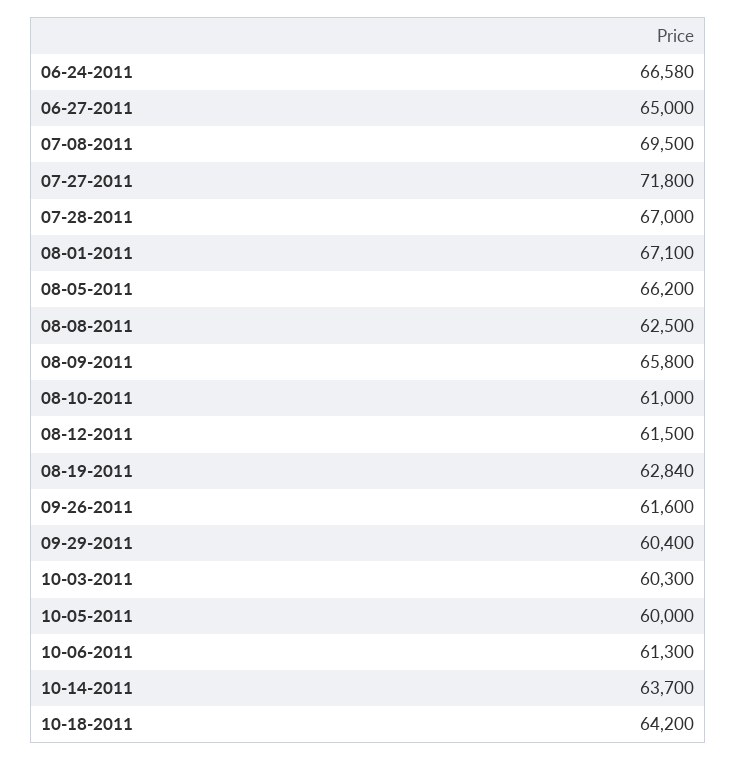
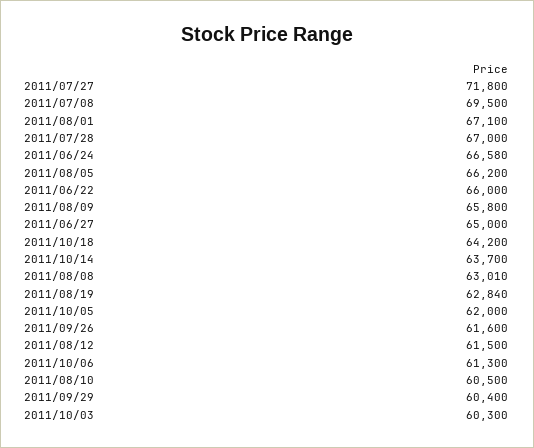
  {
    "06-24-2011": 66580,
    "06-27-2011": 65000,
    "07-08-2011": 69500,
    "07-27-2011": 71800,
    "07-28-2011": 67000,
    "08-01-2011": 67100,
    "08-05-2011": 66200,
-   "08-08-2011": 62500,
+   "08-08-2011": 63010,
    "08-09-2011": 65800,
-   "08-10-2011": 61000,
+   "08-10-2011": 60500,
    "08-12-2011": 61500,
    "08-19-2011": 62840,
    "09-26-2011": 61600,
    "09-29-2011": 60400,
    "10-03-2011": 60300,
-   "10-05-2011": 60000,
+   "10-05-2011": 62000,
    "10-06-2011": 61300,
    "10-14-2011": 63700,
-   "10-18-2011": 64200
+   "10-18-2011": 64200,
+   "2011/06/22": 66000
  }

